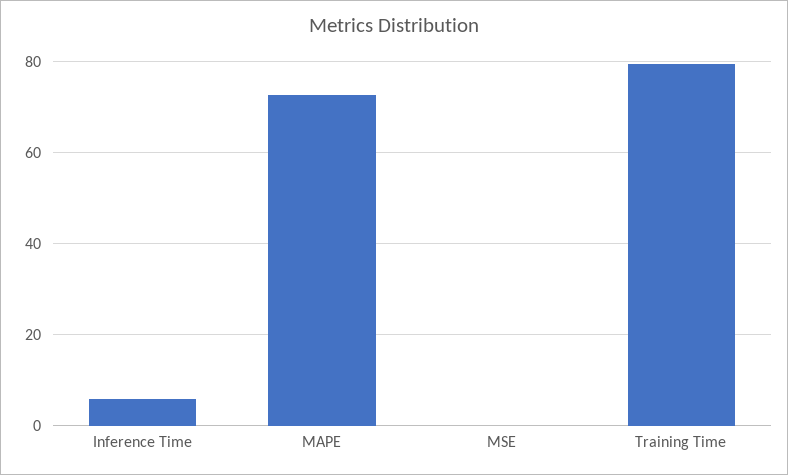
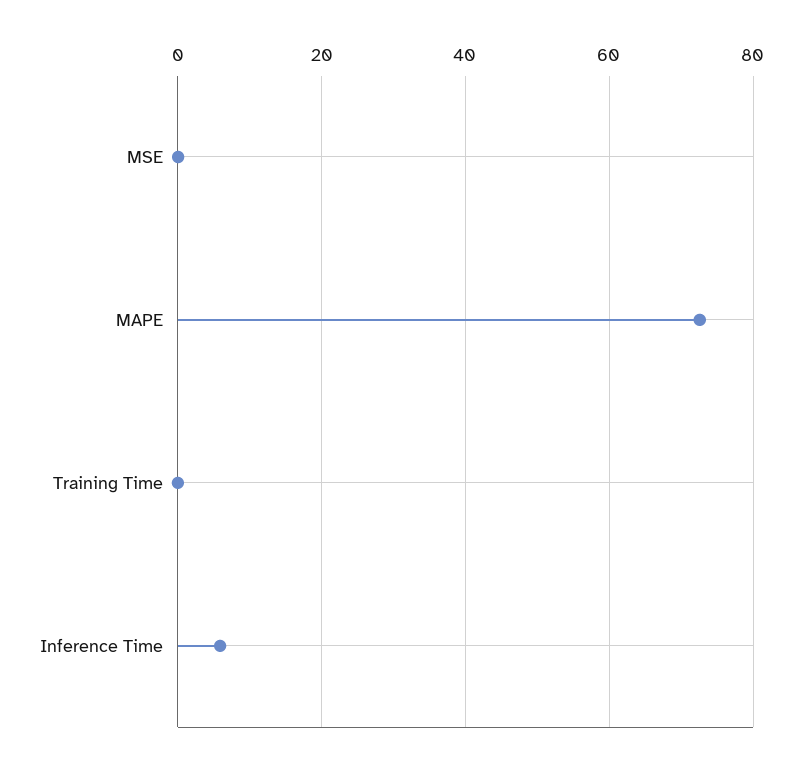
  {
    "Inference Time": 6,
    "MAPE": 72,
    "MSE": 0,
-   "Training Time": 80
+   "Training Time": 0
  }

